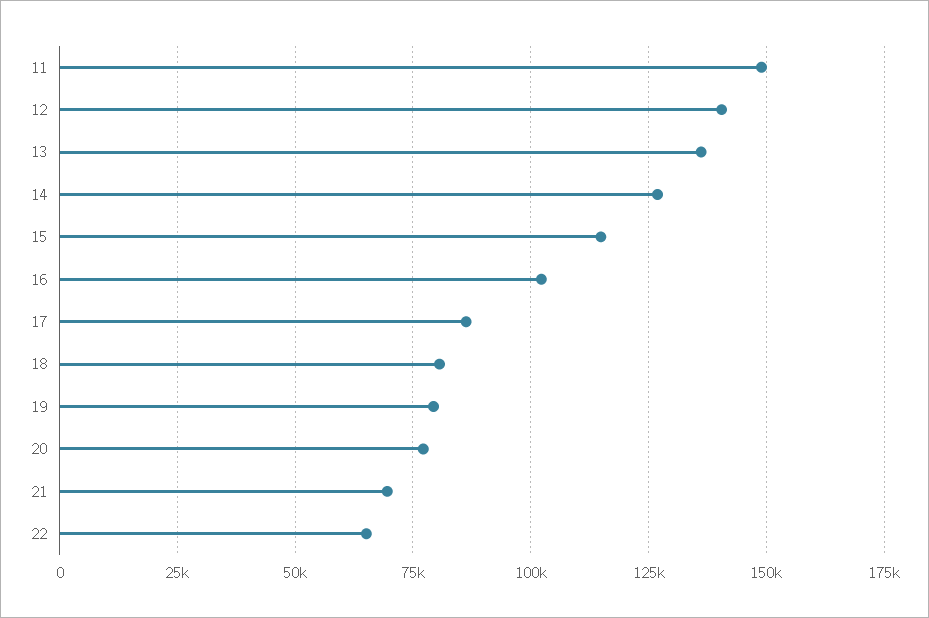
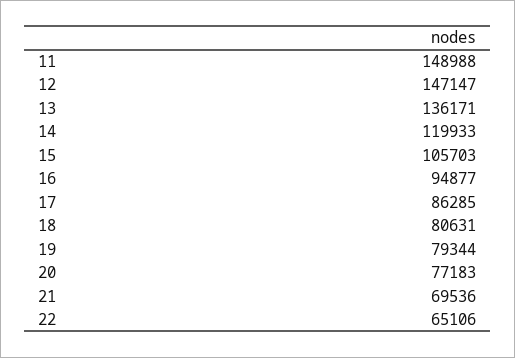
  {
    "11": 148988,
-   "12": 140000,
+   "12": 147147,
    "13": 136171,
-   "14": 127500,
+   "14": 119933,
-   "15": 115000,
+   "15": 105703,
-   "16": 102500,
+   "16": 94877,
    "17": 86285,
    "18": 80631,
    "19": 79344,
    "20": 77183,
    "21": 69536,
    "22": 65106
  }

